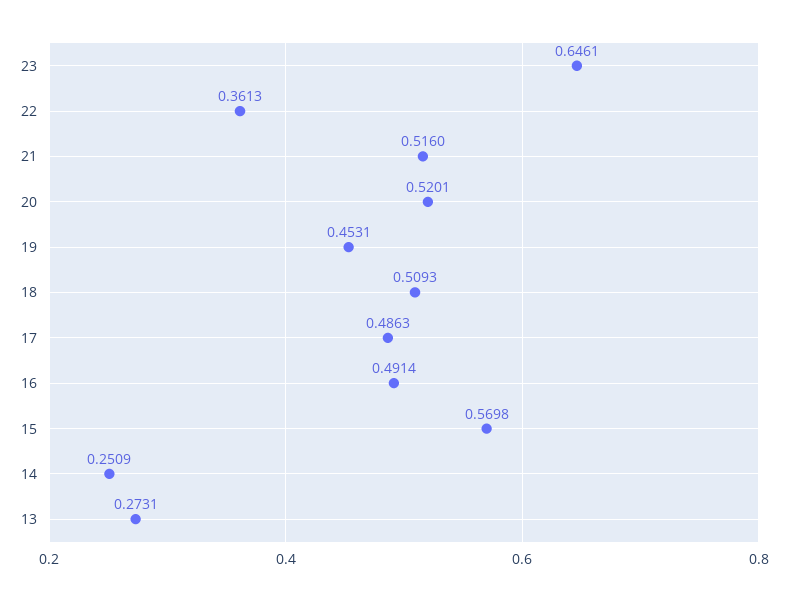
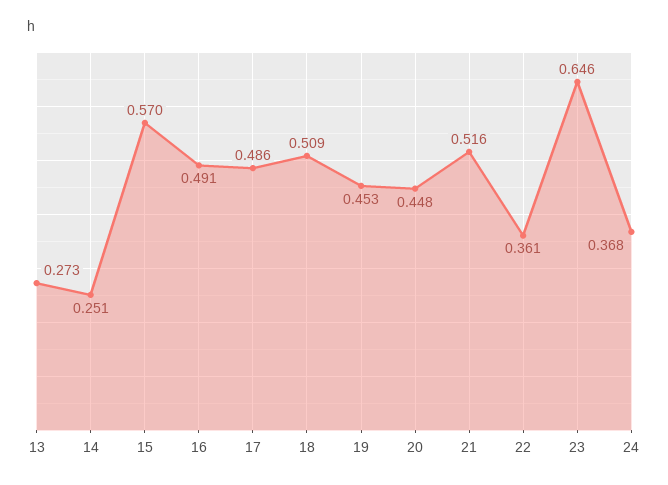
  {
    "23": 0.6461,
    "22": 0.3613,
    "21": 0.516,
-   "20": 0.5201,
+   "20": 0.448,
    "19": 0.4531,
    "18": 0.5093,
    "17": 0.4863,
    "16": 0.4914,
    "15": 0.5698,
    "14": 0.2509,
-   "13": 0.2731
+   "13": 0.2731,
+   "24": 0.368
  }

